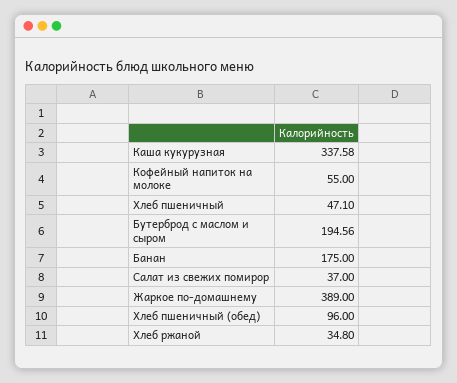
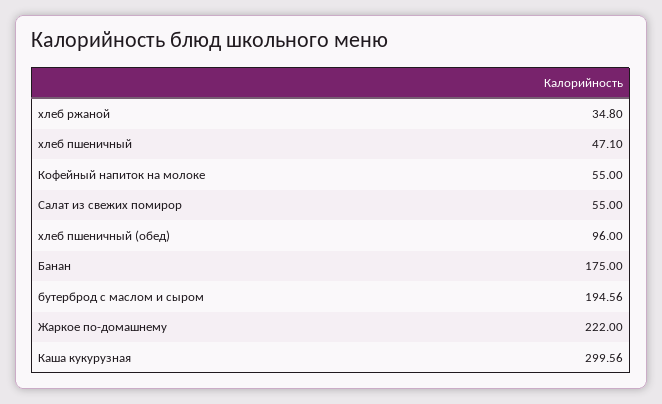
  {
-   "Каша кукурузная": 337.58,
+   "Каша кукурузная": 299.56,
    "Кофейный напиток на молоке": 55,
    "Хлеб пшеничный": 47.1,
    "Бутерброд с маслом и сыром": 194.56,
    "Банан": 175,
-   "Салат из свежих помирор": 37,
+   "Салат из свежих помирор": 55,
-   "Жаркое по-домашнему": 389,
+   "Жаркое по-домашнему": 222,
    "Хлеб пшеничный (обед)": 96,
    "Хлеб ржаной": 34.8
  }

